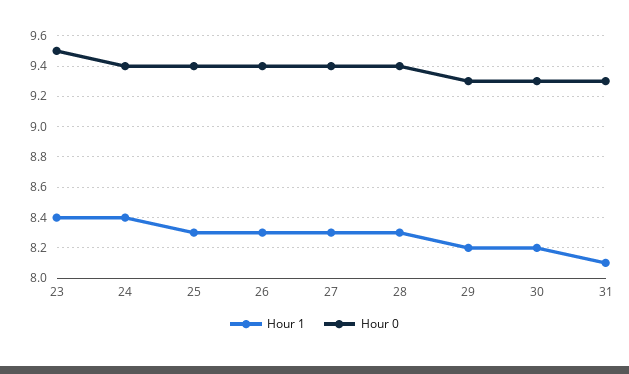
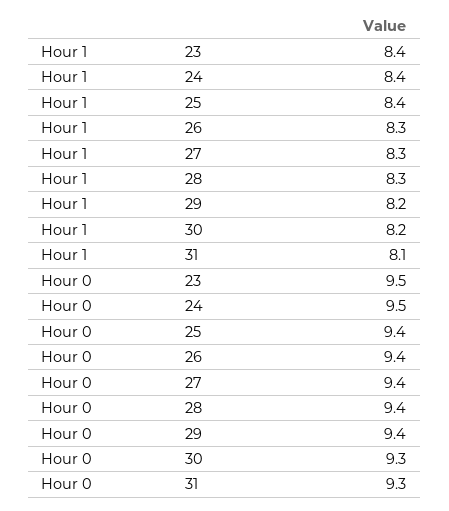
  {
    "Hour 1": {
      "23": 8.4,
      "24": 8.4,
-     "25": 8.3,
+     "25": 8.4,
      "26": 8.3,
      "27": 8.3,
      "28": 8.3,
      "29": 8.2,
      "30": 8.2,
      "31": 8.1
    },
    "Hour 0": {
      "23": 9.5,
-     "24": 9.4,
+     "24": 9.5,
      "25": 9.4,
      "26": 9.4,
      "27": 9.4,
      "28": 9.4,
-     "29": 9.3,
+     "29": 9.4,
      "30": 9.3,
      "31": 9.3
    }
  }

